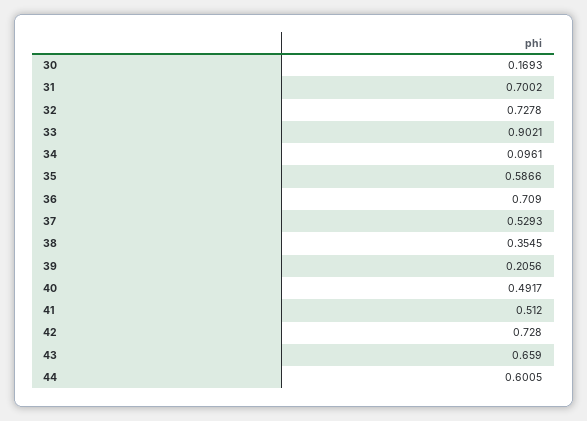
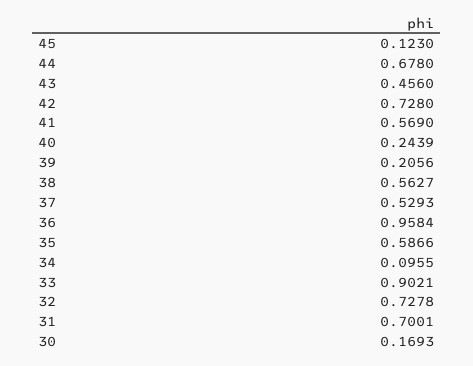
  {
    "30": 0.1693,
-   "31": 0.7002,
+   "31": 0.7001,
    "32": 0.7278,
    "33": 0.9021,
-   "34": 0.0961,
+   "34": 0.0955,
    "35": 0.5866,
-   "36": 0.709,
+   "36": 0.9584,
    "37": 0.5293,
-   "38": 0.3545,
+   "38": 0.5627,
    "39": 0.2056,
-   "40": 0.4917,
+   "40": 0.2439,
-   "41": 0.512,
+   "41": 0.569,
    "42": 0.728,
-   "43": 0.659,
+   "43": 0.456,
-   "44": 0.6005
+   "44": 0.678,
+   "45": 0.123
  }

